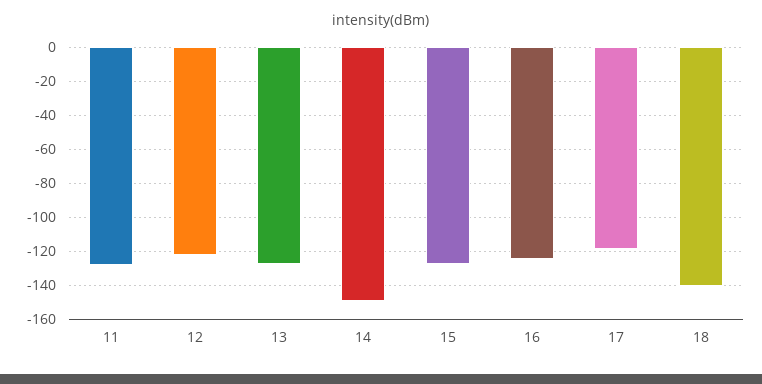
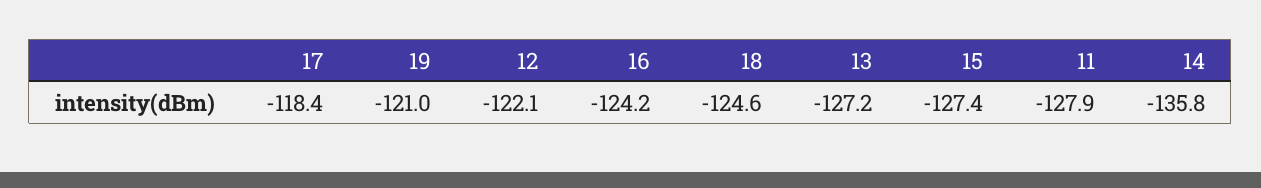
  {
    "11": -127.9,
    "12": -122.1,
    "13": -127.2,
-   "14": -150,
+   "14": -135.8,
    "15": -127.4,
    "16": -124.2,
    "17": -118.4,
-   "18": -140
+   "18": -124.6,
+   "19": -121
  }

